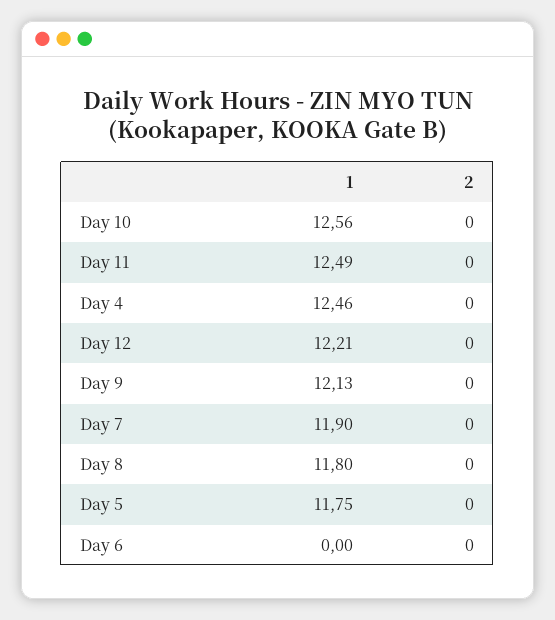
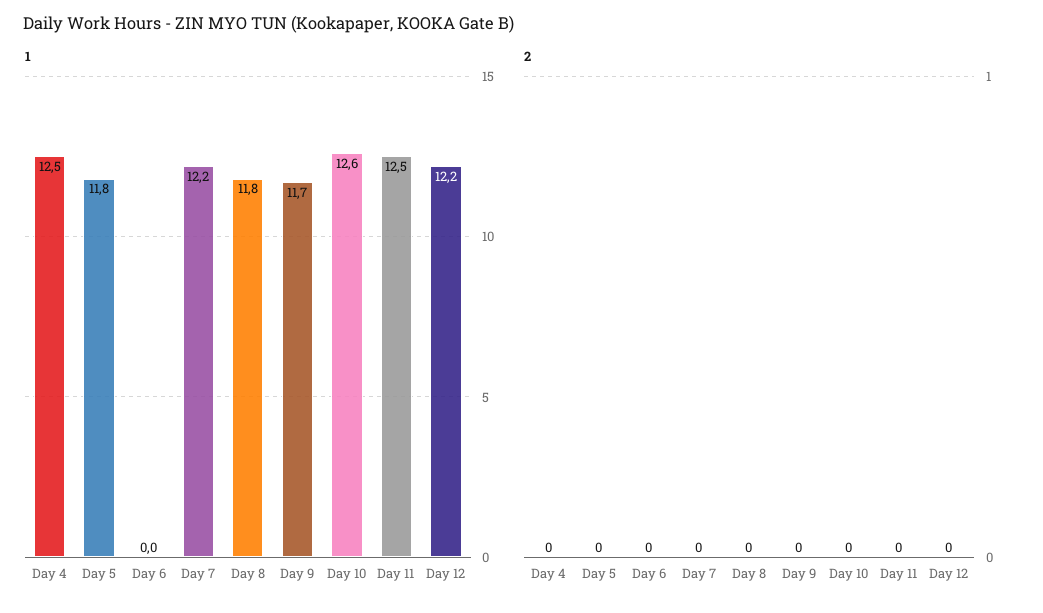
  {
    "1": {
      "Day 10": 12.56,
      "Day 11": 12.49,
      "Day 4": 12.46,
      "Day 12": 12.21,
-     "Day 9": 12.13,
+     "Day 9": 11.7,
-     "Day 7": 11.9,
+     "Day 7": 12.2,
      "Day 8": 11.8,
      "Day 5": 11.75,
      "Day 6": 0
    },
    "2": {
      "Day 10": 0,
      "Day 11": 0,
      "Day 4": 0,
      "Day 12": 0,
      "Day 9": 0,
      "Day 7": 0,
      "Day 8": 0,
      "Day 5": 0,
      "Day 6": 0
    }
  }

